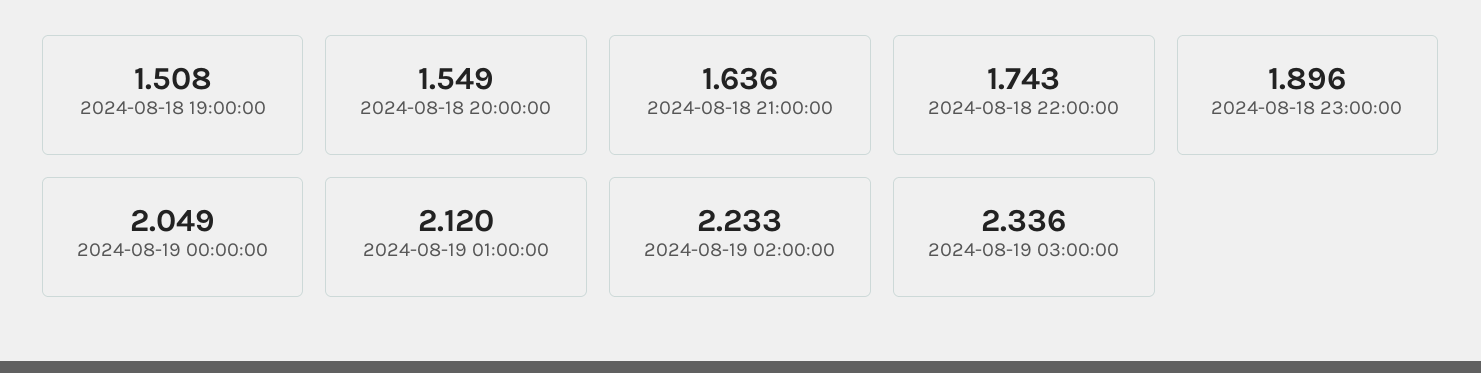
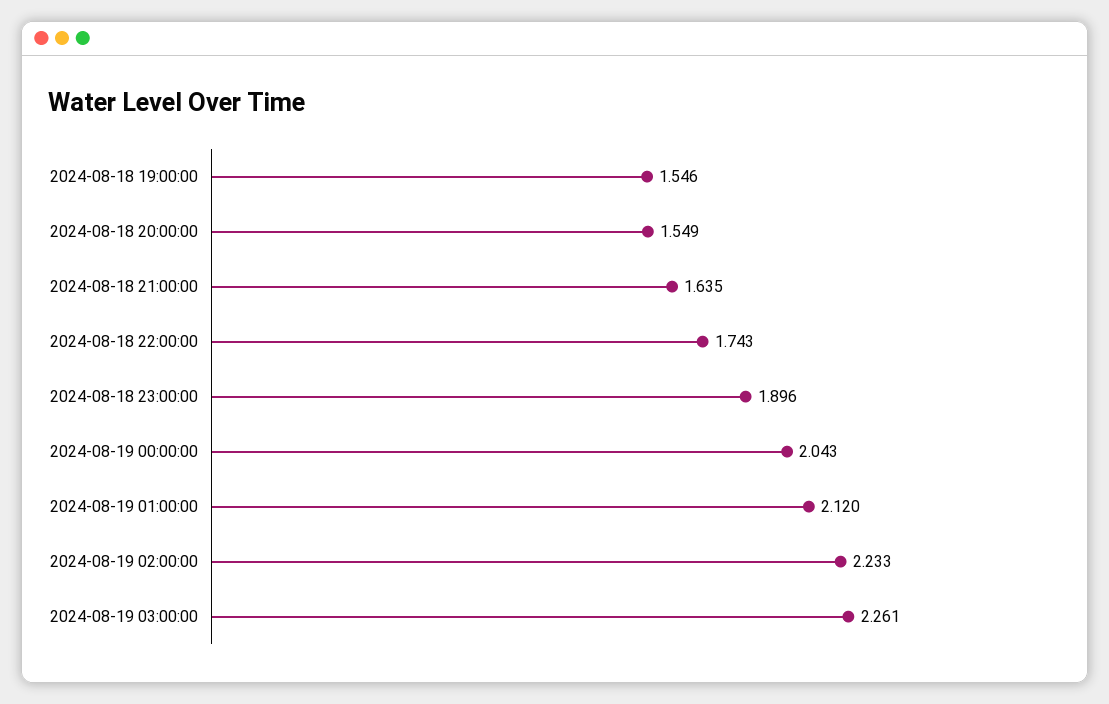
  {
-   "2024-08-18 19:00:00": 1.508,
+   "2024-08-18 19:00:00": 1.546,
    "2024-08-18 20:00:00": 1.549,
-   "2024-08-18 21:00:00": 1.636,
+   "2024-08-18 21:00:00": 1.635,
    "2024-08-18 22:00:00": 1.743,
    "2024-08-18 23:00:00": 1.896,
-   "2024-08-19 00:00:00": 2.049,
+   "2024-08-19 00:00:00": 2.043,
    "2024-08-19 01:00:00": 2.12,
    "2024-08-19 02:00:00": 2.233,
-   "2024-08-19 03:00:00": 2.336
+   "2024-08-19 03:00:00": 2.261
  }

